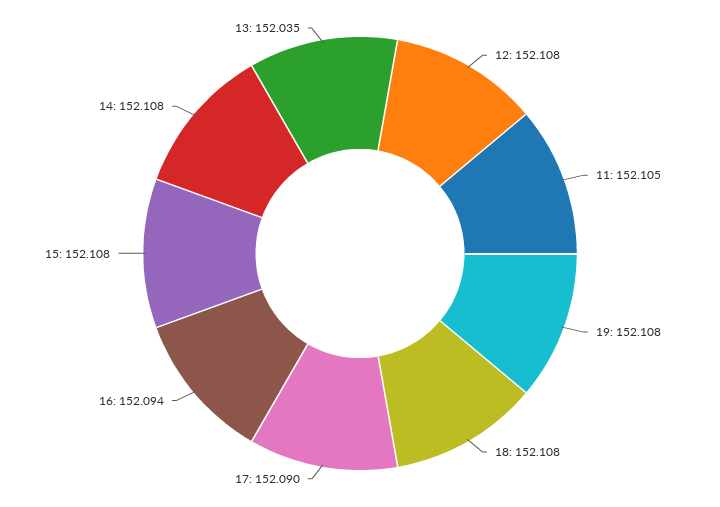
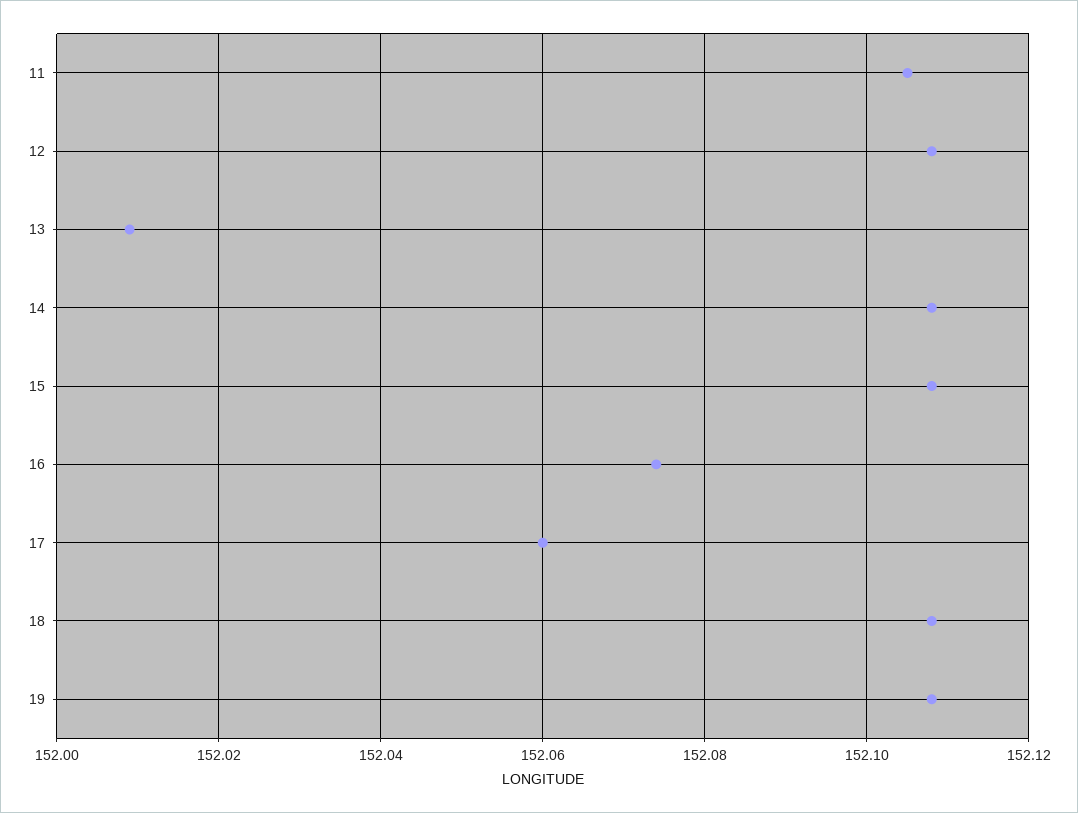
  {
    "12": 152.108,
    "11": 152.105,
    "19": 152.108,
    "18": 152.108,
-   "17": 152.09,
+   "17": 152.06,
-   "16": 152.094,
+   "16": 152.075,
    "15": 152.108,
    "14": 152.108,
-   "13": 152.035
+   "13": 152.01
  }

